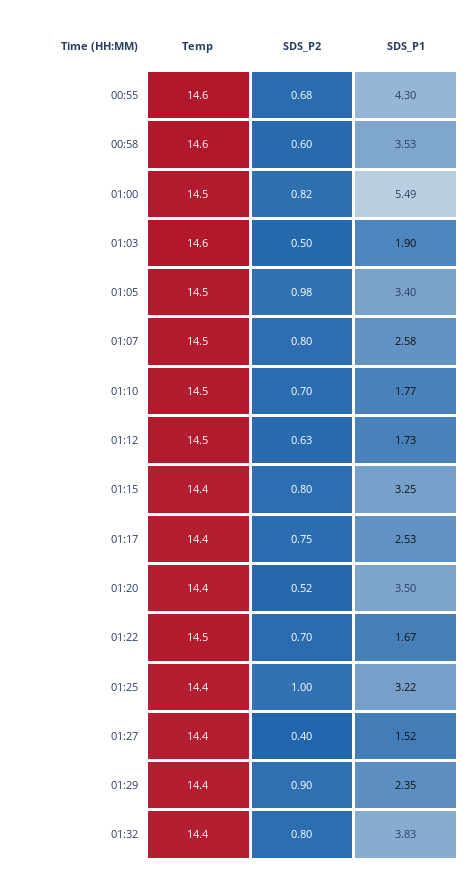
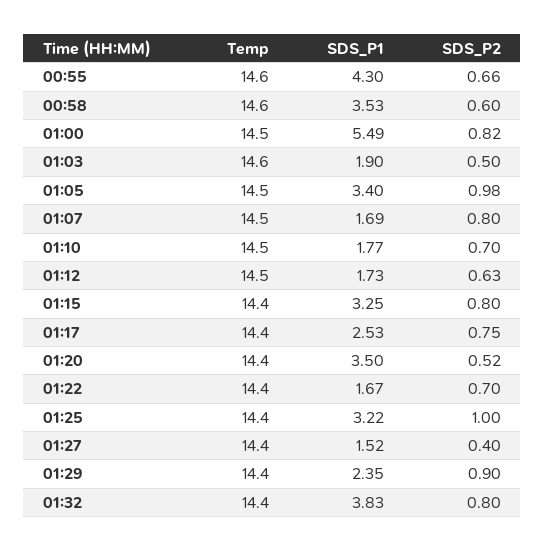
  {
    "Temp": {
      "00:55": 14.6,
      "00:58": 14.6,
      "01:00": 14.5,
      "01:03": 14.6,
      "01:05": 14.5,
      "01:07": 14.5,
      "01:10": 14.5,
      "01:12": 14.5,
      "01:15": 14.4,
      "01:17": 14.4,
      "01:20": 14.4,
-     "01:22": 14.5,
+     "01:22": 14.4,
      "01:25": 14.4,
      "01:27": 14.4,
      "01:29": 14.4,
      "01:32": 14.4
    },
    "SDS_P2": {
-     "00:55": 0.68,
+     "00:55": 0.66,
      "00:58": 0.6,
      "01:00": 0.82,
      "01:03": 0.5,
      "01:05": 0.98,
      "01:07": 0.8,
      "01:10": 0.7,
      "01:12": 0.63,
      "01:15": 0.8,
      "01:17": 0.75,
      "01:20": 0.52,
      "01:22": 0.7,
      "01:25": 1,
      "01:27": 0.4,
      "01:29": 0.9,
      "01:32": 0.8
    },
    "SDS_P1": {
      "00:55": 4.3,
      "00:58": 3.53,
      "01:00": 5.49,
      "01:03": 1.9,
      "01:05": 3.4,
-     "01:07": 2.58,
+     "01:07": 1.69,
      "01:10": 1.77,
      "01:12": 1.73,
      "01:15": 3.25,
      "01:17": 2.53,
      "01:20": 3.5,
      "01:22": 1.67,
      "01:25": 3.22,
      "01:27": 1.52,
      "01:29": 2.35,
      "01:32": 3.83
    }
  }

